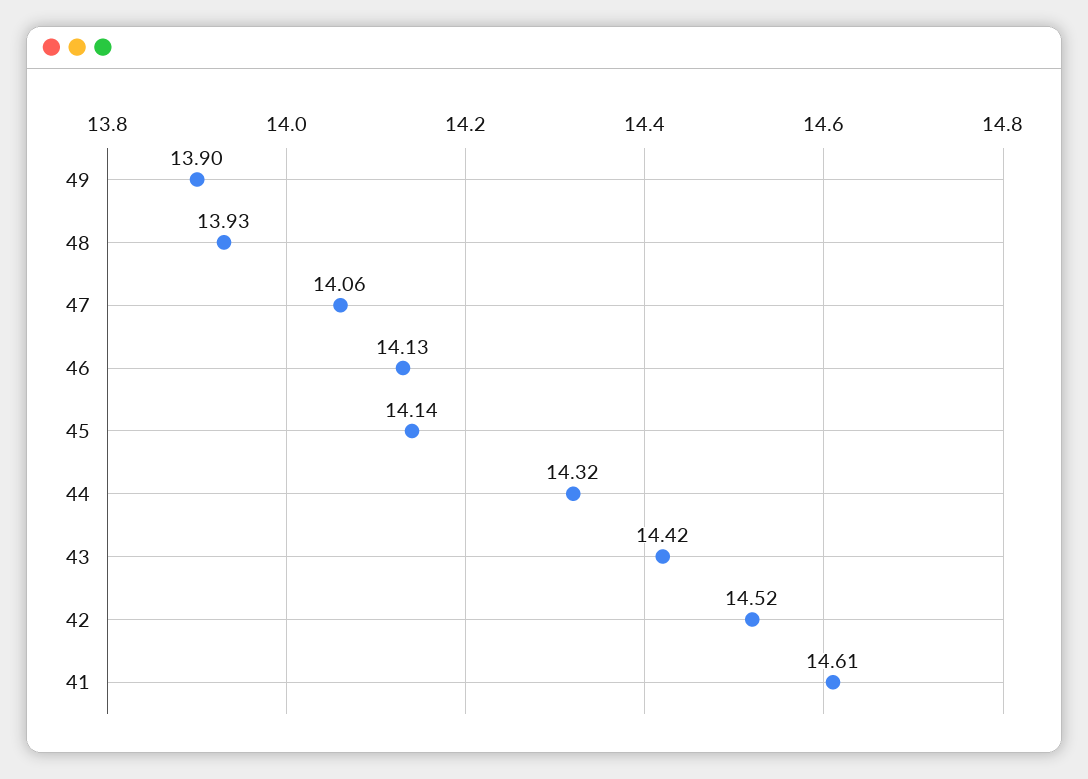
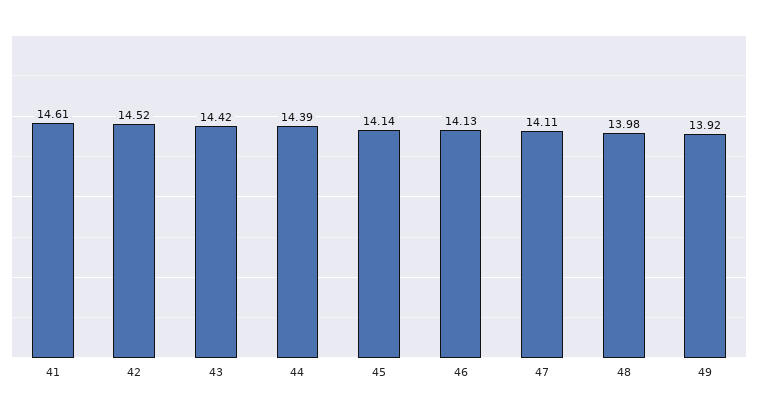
  {
-   "49": 13.9,
+   "49": 13.92,
-   "48": 13.93,
+   "48": 13.98,
-   "47": 14.06,
+   "47": 14.11,
    "46": 14.13,
    "45": 14.14,
-   "44": 14.32,
+   "44": 14.39,
    "43": 14.42,
    "42": 14.52,
    "41": 14.61
  }

